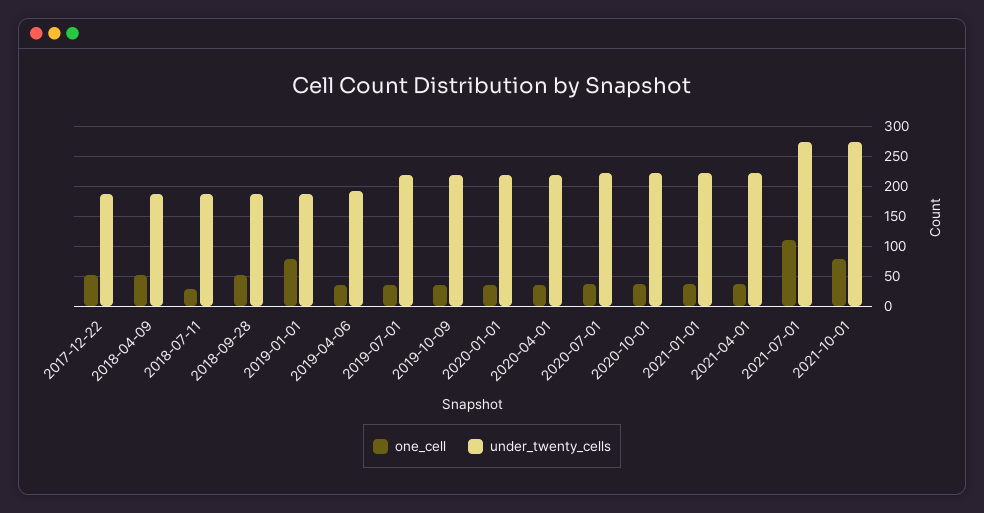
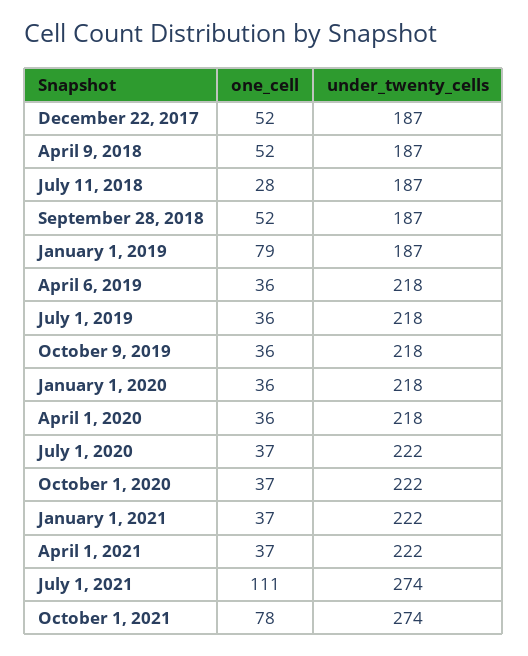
  {
    "one_cell": {
      "2017-12-22": 52,
      "2018-04-09": 52,
      "2018-07-11": 28,
      "2018-09-28": 52,
      "2019-01-01": 79,
      "2019-04-06": 36,
      "2019-07-01": 36,
      "2019-10-09": 36,
      "2020-01-01": 36,
      "2020-04-01": 36,
      "2020-07-01": 37,
      "2020-10-01": 37,
      "2021-01-01": 37,
      "2021-04-01": 37,
      "2021-07-01": 111,
      "2021-10-01": 78
    },
    "under_twenty_cells": {
      "2017-12-22": 187,
      "2018-04-09": 187,
      "2018-07-11": 187,
      "2018-09-28": 187,
      "2019-01-01": 187,
-     "2019-04-06": 190,
+     "2019-04-06": 218,
      "2019-07-01": 218,
      "2019-10-09": 218,
      "2020-01-01": 218,
      "2020-04-01": 218,
      "2020-07-01": 222,
      "2020-10-01": 222,
      "2021-01-01": 222,
      "2021-04-01": 222,
      "2021-07-01": 274,
      "2021-10-01": 274
    }
  }

